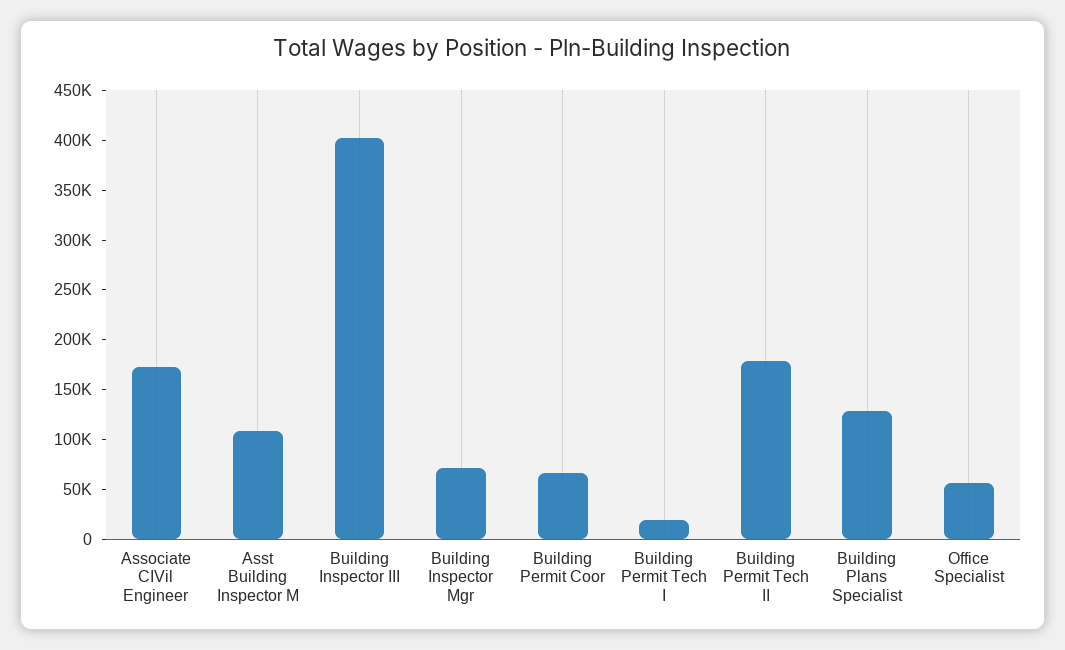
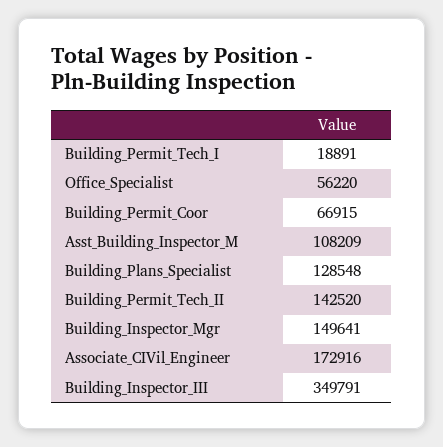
  {
    "Associate CIVil Engineer": 172916,
    "Asst Building Inspector M": 108209,
-   "Building Inspector III": 400000,
+   "Building Inspector III": 349791,
-   "Building Inspector Mgr": 70000,
+   "Building Inspector Mgr": 149641,
    "Building Permit Coor": 66915,
    "Building Permit Tech I": 18891,
-   "Building Permit Tech II": 180000,
+   "Building Permit Tech II": 142520,
    "Building Plans Specialist": 128548,
    "Office Specialist": 56220
  }

